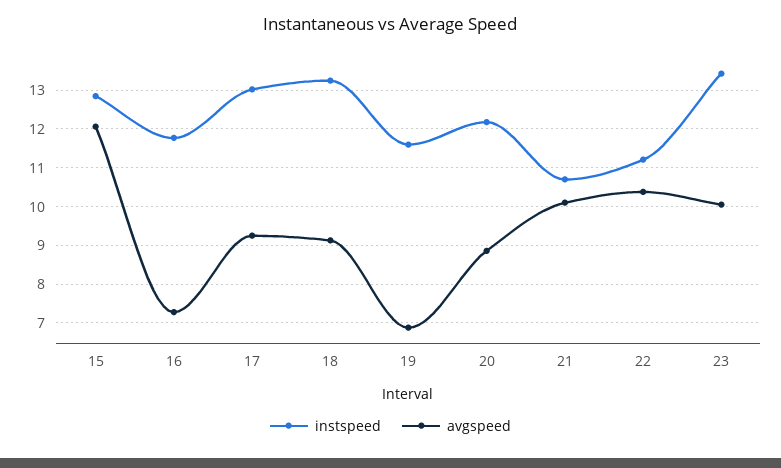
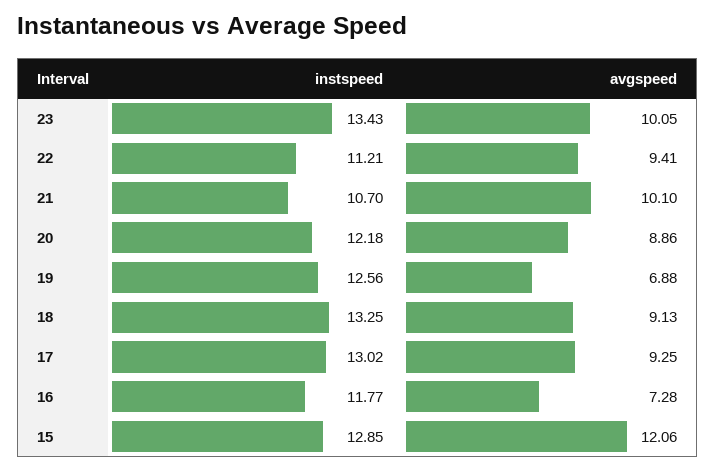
  {
    "instspeed": {
      "15": 12.85,
      "16": 11.77,
      "17": 13.02,
      "18": 13.25,
-     "19": 11.6,
+     "19": 12.56,
      "20": 12.18,
      "21": 10.7,
      "22": 11.21,
      "23": 13.43
    },
    "avgspeed": {
      "15": 12.06,
      "16": 7.28,
      "17": 9.25,
      "18": 9.13,
      "19": 6.88,
      "20": 8.86,
      "21": 10.1,
-     "22": 10.4,
+     "22": 9.41,
      "23": 10.05
    }
  }

